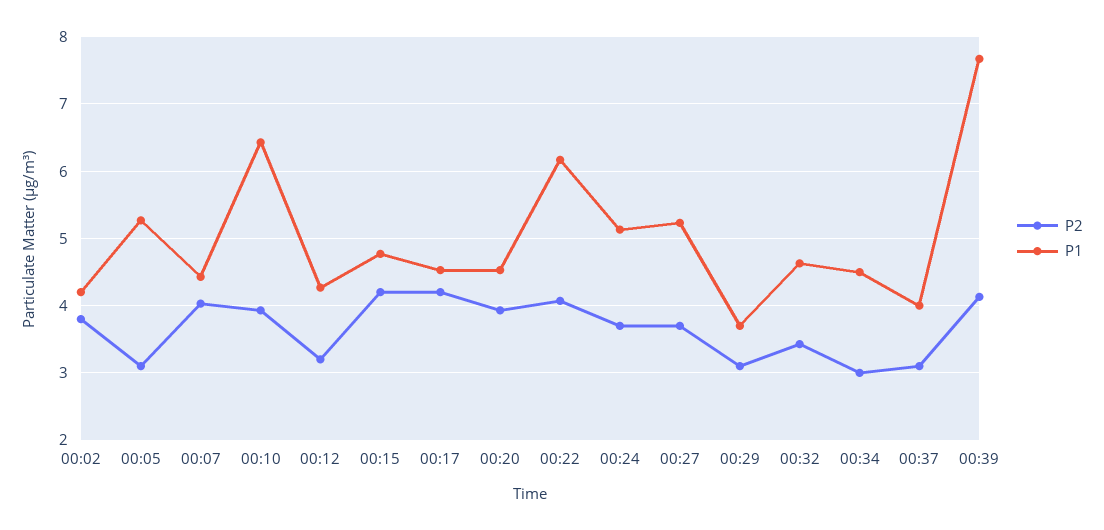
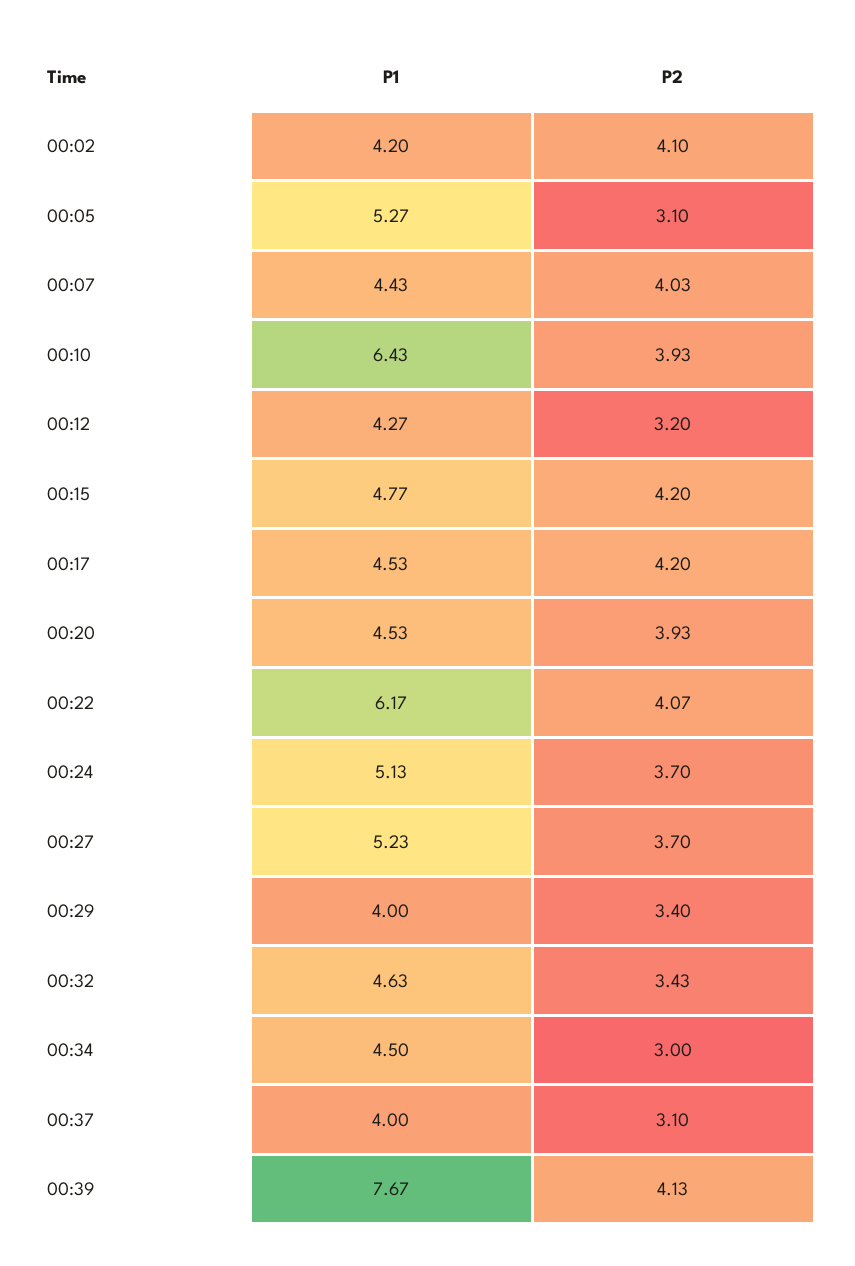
  {
    "P2": {
-     "00:02": 3.8,
+     "00:02": 4.1,
      "00:05": 3.1,
      "00:07": 4.03,
      "00:10": 3.93,
      "00:12": 3.2,
      "00:15": 4.2,
      "00:17": 4.2,
      "00:20": 3.93,
      "00:22": 4.07,
      "00:24": 3.7,
      "00:27": 3.7,
-     "00:29": 3.1,
+     "00:29": 3.4,
      "00:32": 3.43,
      "00:34": 3,
      "00:37": 3.1,
      "00:39": 4.13
    },
    "P1": {
      "00:02": 4.2,
      "00:05": 5.27,
      "00:07": 4.43,
      "00:10": 6.43,
      "00:12": 4.27,
      "00:15": 4.77,
      "00:17": 4.53,
      "00:20": 4.53,
      "00:22": 6.17,
      "00:24": 5.13,
      "00:27": 5.23,
-     "00:29": 3.7,
+     "00:29": 4,
      "00:32": 4.63,
      "00:34": 4.5,
      "00:37": 4,
      "00:39": 7.67
    }
  }

